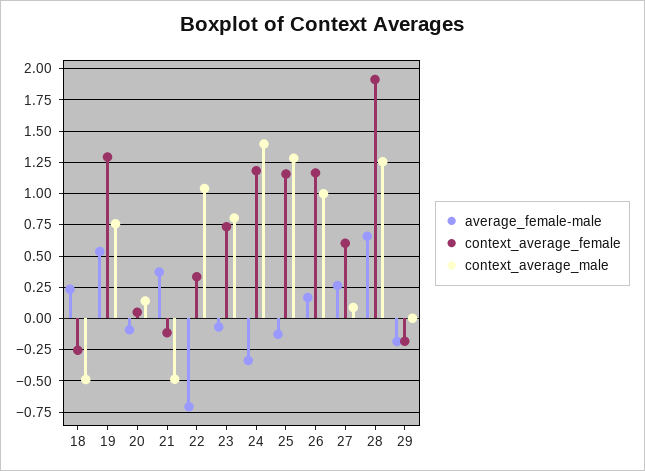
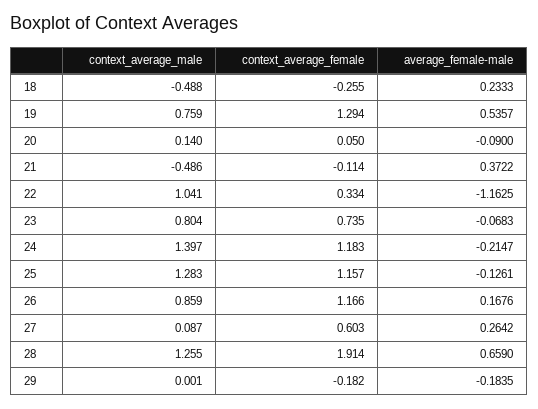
  {
    "average_female-male": {
      "18": 0.2333,
      "19": 0.5357,
      "20": -0.09,
      "21": 0.3722,
-     "22": -0.7,
+     "22": -1.1625,
      "23": -0.0683,
-     "24": -0.35,
+     "24": -0.2147,
      "25": -0.1261,
      "26": 0.1676,
      "27": 0.2642,
      "28": 0.659,
      "29": -0.1835
    },
    "context_average_female": {
      "18": -0.255,
      "19": 1.294,
      "20": 0.05,
      "21": -0.114,
      "22": 0.334,
      "23": 0.735,
      "24": 1.183,
      "25": 1.157,
      "26": 1.166,
      "27": 0.603,
      "28": 1.914,
      "29": -0.182
    },
    "context_average_male": {
      "18": -0.488,
      "19": 0.759,
      "20": 0.14,
      "21": -0.486,
      "22": 1.041,
      "23": 0.804,
      "24": 1.397,
      "25": 1.283,
-     "26": 1,
+     "26": 0.859,
      "27": 0.087,
      "28": 1.255,
      "29": 0.001
    }
  }

